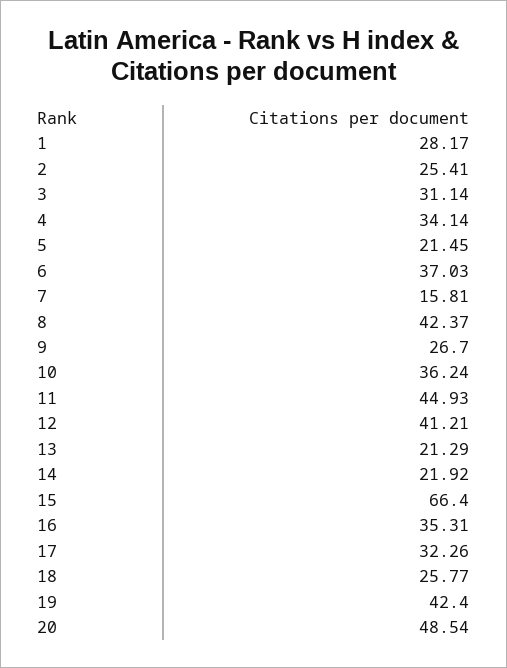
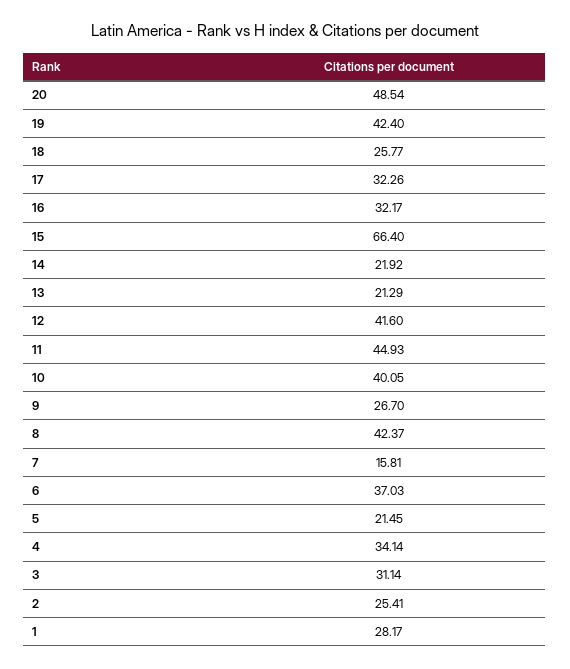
  {
    "1": 28.17,
    "2": 25.41,
    "3": 31.14,
    "4": 34.14,
    "5": 21.45,
    "6": 37.03,
    "7": 15.81,
    "8": 42.37,
    "9": 26.7,
-   "10": 36.24,
+   "10": 40.05,
    "11": 44.93,
-   "12": 41.21,
+   "12": 41.6,
    "13": 21.29,
    "14": 21.92,
    "15": 66.4,
-   "16": 35.31,
+   "16": 32.17,
    "17": 32.26,
    "18": 25.77,
    "19": 42.4,
    "20": 48.54
  }

